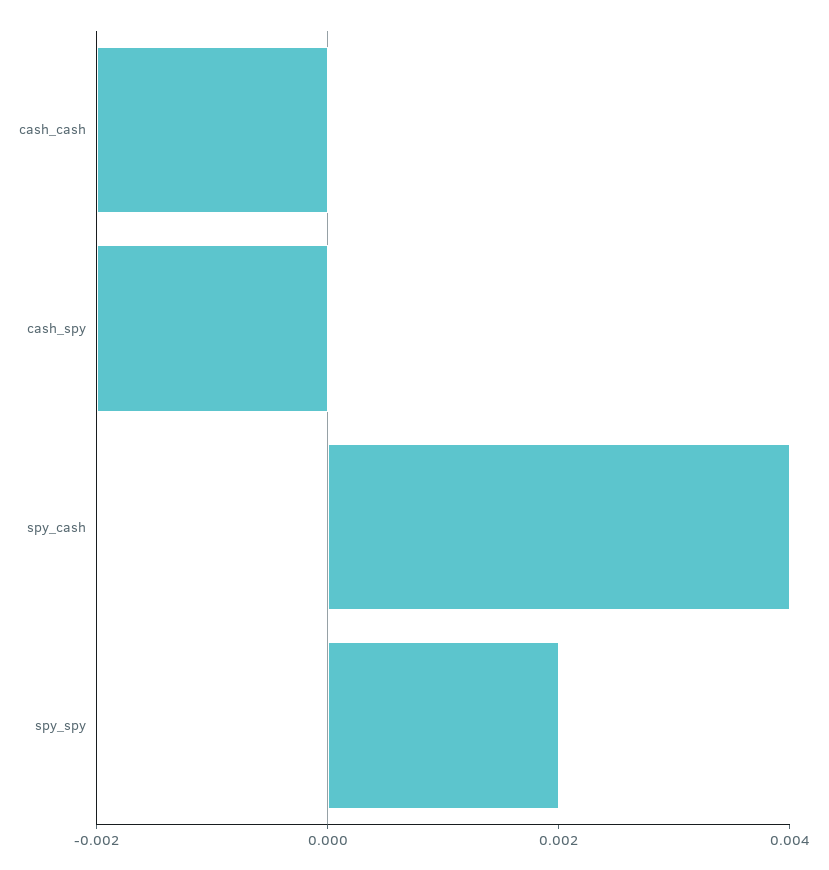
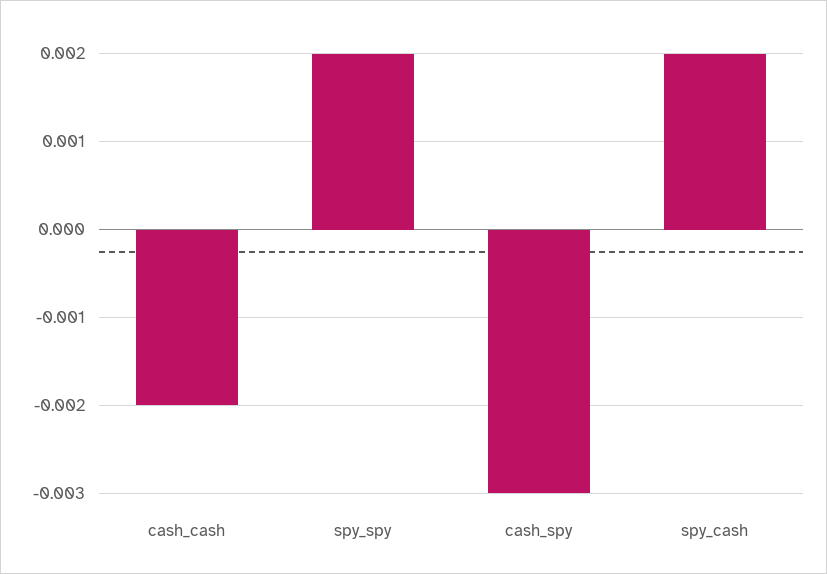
  {
    "cash_cash": -0.002,
-   "cash_spy": -0.002,
+   "cash_spy": -0.003,
-   "spy_cash": 0.004,
+   "spy_cash": 0.002,
    "spy_spy": 0.002
  }

